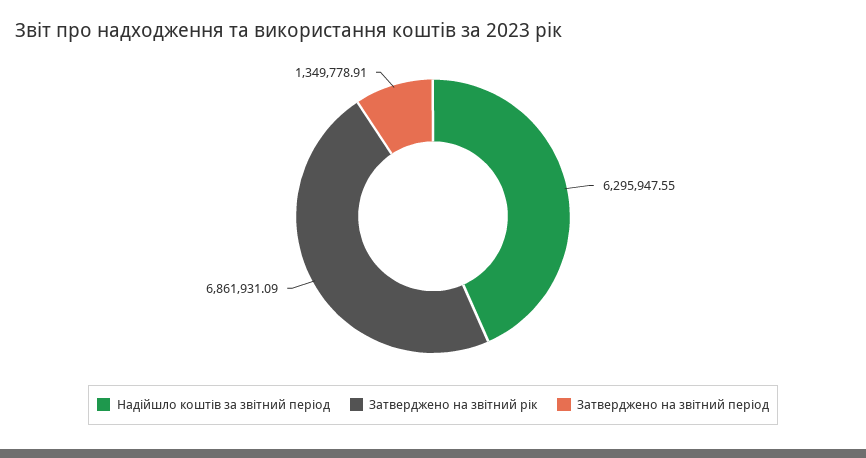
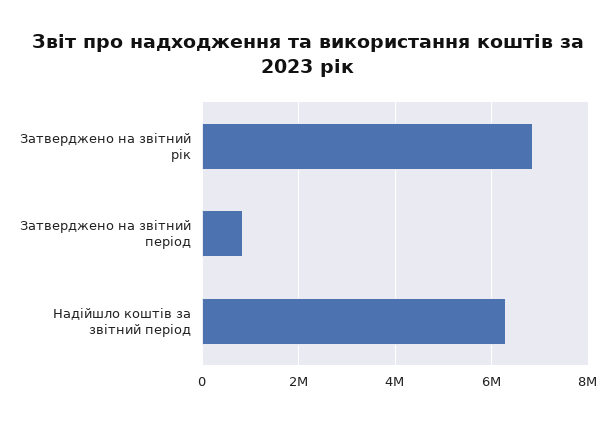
  {
    "Надійшло коштів за звітний період": 6295947.55,
    "Затверджено на звітний рік": 6861931.09,
-   "Затверджено на звітний період": 1349778.91
+   "Затверджено на звітний період": 800000
  }

